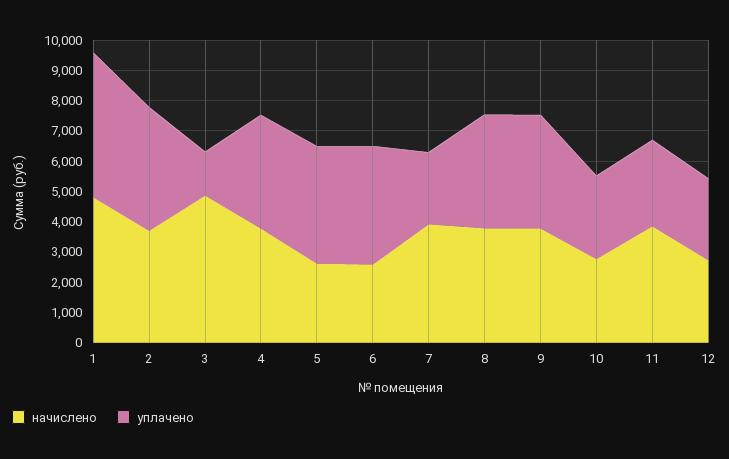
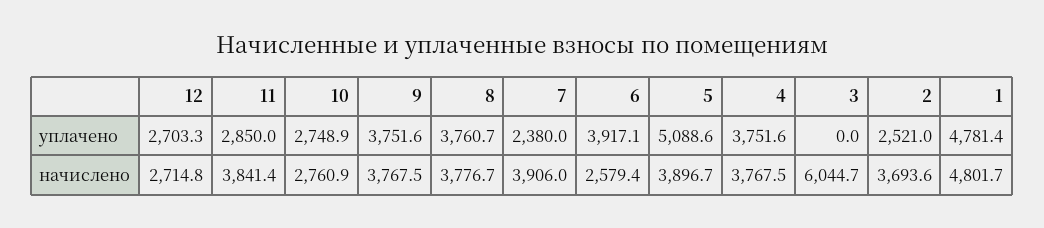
  {
    "начислено": {
      "1": 4801.7,
      "2": 3693.6,
-     "3": 5000,
+     "3": 6044.7,
      "4": 3767.5,
-     "5": 2500,
+     "5": 3896.7,
      "6": 2579.4,
      "7": 3906,
      "8": 3776.7,
      "9": 3767.5,
      "10": 2760.9,
      "11": 3841.4,
      "12": 2714.8
    },
    "уплачено": {
      "1": 4781.4,
-     "2": 4000,
+     "2": 2521,
-     "3": 1500,
+     "3": 0,
      "4": 3751.6,
-     "5": 4000,
+     "5": 5088.6,
      "6": 3917.1,
      "7": 2380,
      "8": 3760.7,
      "9": 3751.6,
      "10": 2748.9,
      "11": 2850,
      "12": 2703.3
    }
  }

